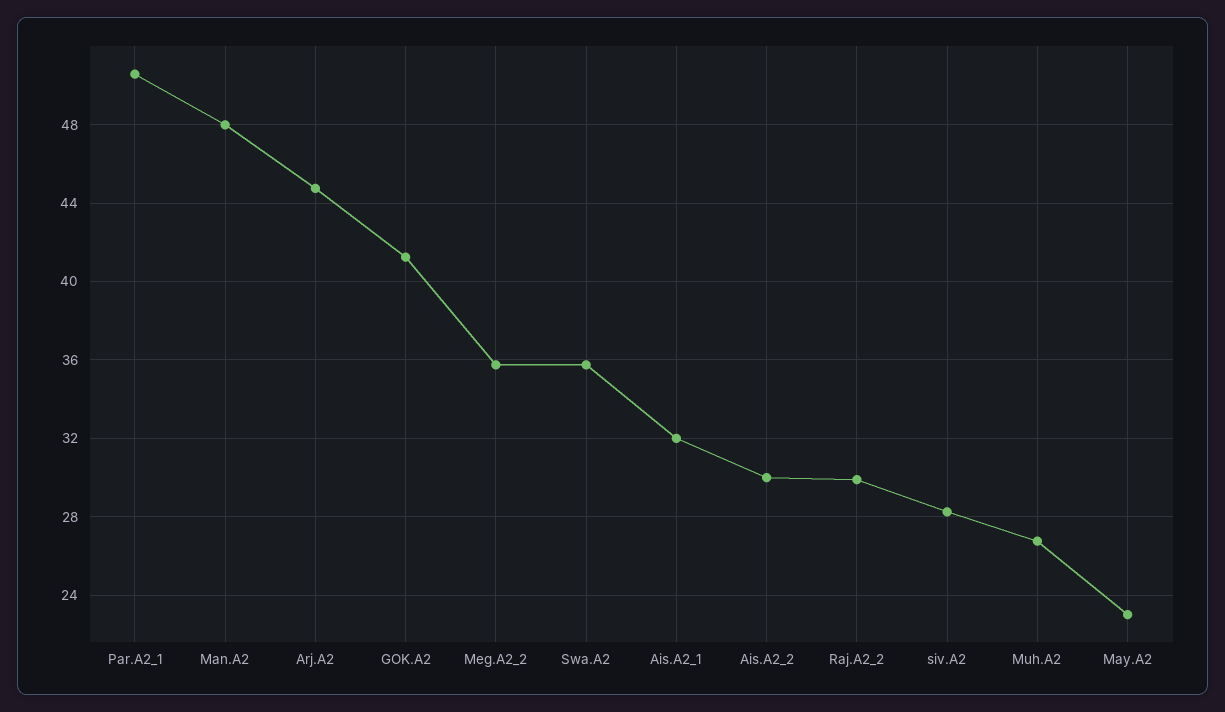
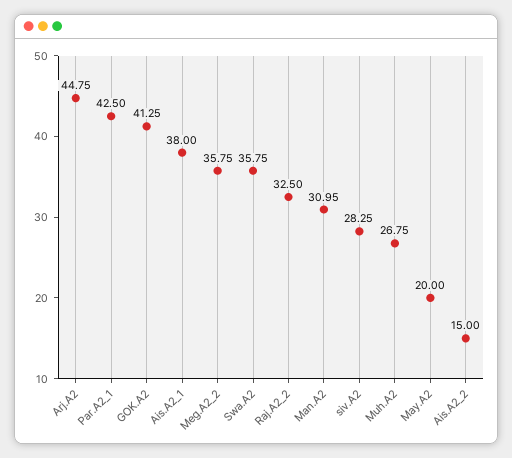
  {
-   "Par.A2_1": 50.5,
+   "Par.A2_1": 42.5,
-   "Man.A2": 48,
+   "Man.A2": 30.95,
    "Arj.A2": 44.75,
    "GOK.A2": 41.25,
    "Meg.A2_2": 35.75,
    "Swa.A2": 35.75,
-   "Ais.A2_1": 32,
+   "Ais.A2_1": 38,
-   "Ais.A2_2": 30,
+   "Ais.A2_2": 15,
-   "Raj.A2_2": 30,
+   "Raj.A2_2": 32.5,
    "siv.A2": 28.25,
    "Muh.A2": 26.75,
-   "May.A2": 23
+   "May.A2": 20
  }

